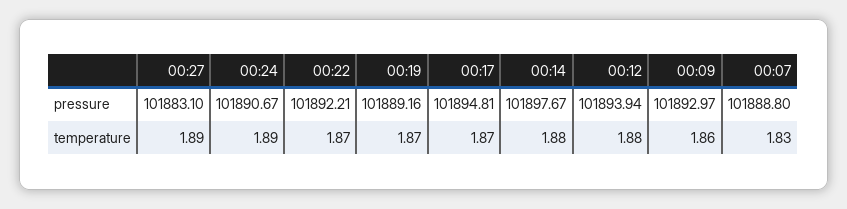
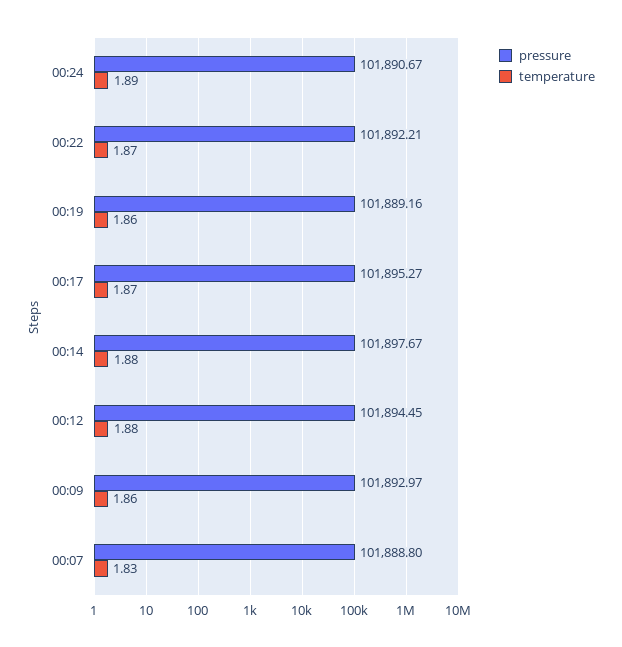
  {
    "pressure": {
-     "00:27": 101883.1,
      "00:24": 101890.67,
      "00:22": 101892.21,
      "00:19": 101889.16,
-     "00:17": 101894.81,
+     "00:17": 101895.27,
      "00:14": 101897.67,
-     "00:12": 101893.94,
+     "00:12": 101894.45,
      "00:09": 101892.97,
      "00:07": 101888.8
    },
    "temperature": {
-     "00:27": 1.89,
      "00:24": 1.89,
      "00:22": 1.87,
-     "00:19": 1.87,
+     "00:19": 1.86,
      "00:17": 1.87,
      "00:14": 1.88,
      "00:12": 1.88,
      "00:09": 1.86,
      "00:07": 1.83
    }
  }

